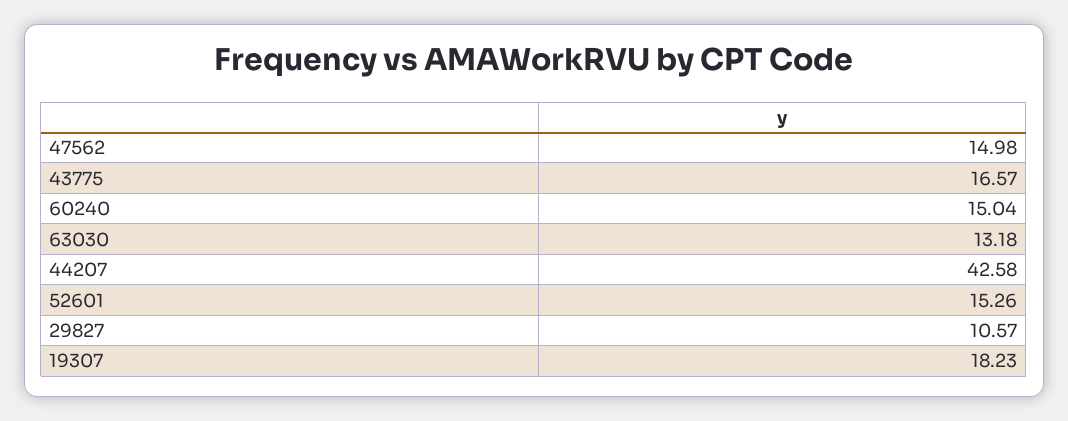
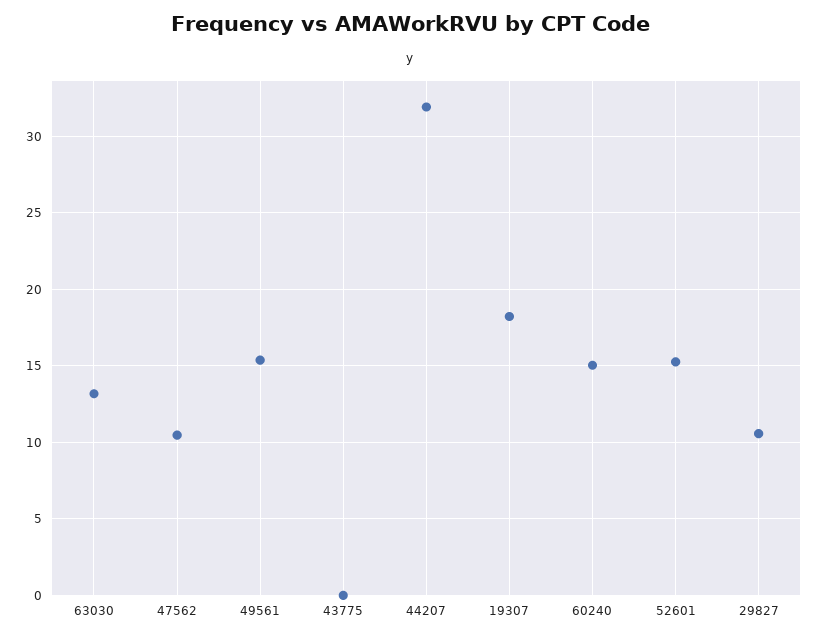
  {
-   "47562": 14.98,
+   "47562": 10.5,
-   "43775": 16.57,
+   "43775": 0,
    "60240": 15.04,
    "63030": 13.18,
-   "44207": 42.58,
+   "44207": 32,
    "52601": 15.26,
    "29827": 10.57,
-   "19307": 18.23
+   "19307": 18.23,
+   "49561": 15.5
  }

